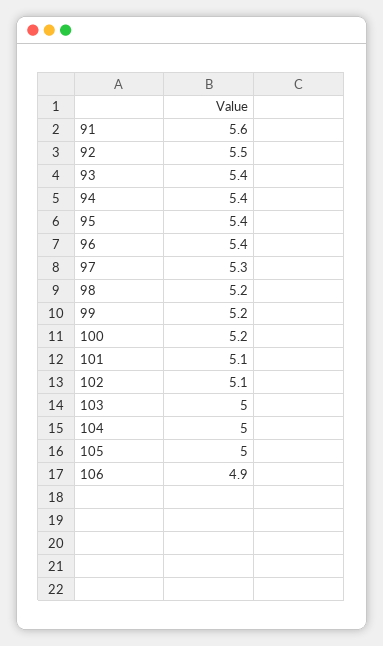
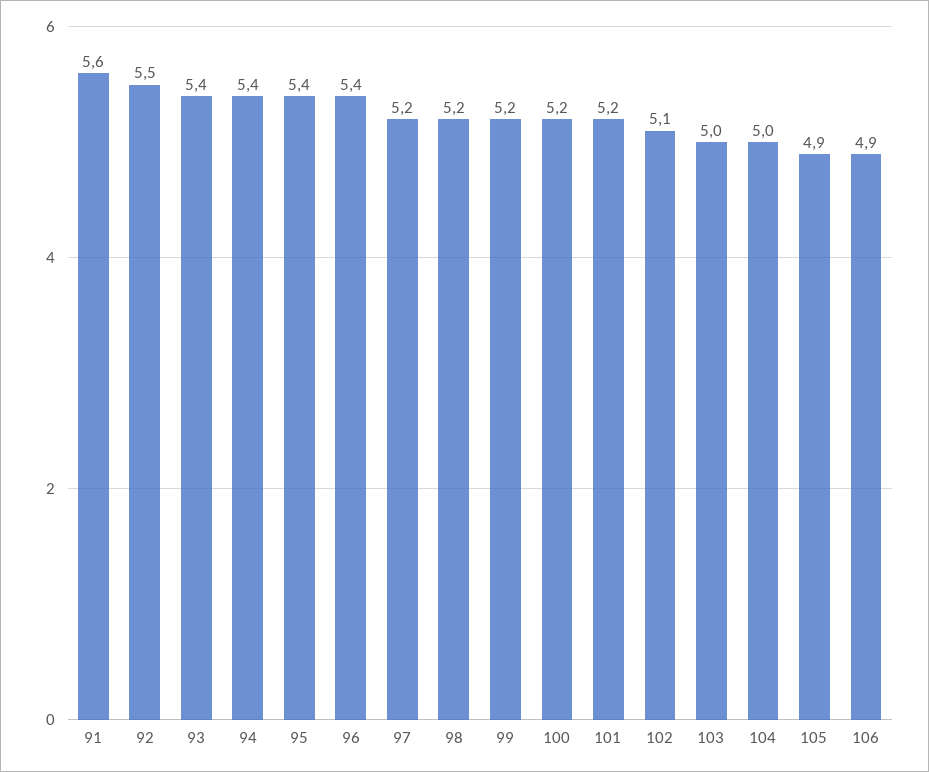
  {
    "91": 5.6,
    "92": 5.5,
    "93": 5.4,
    "94": 5.4,
    "95": 5.4,
    "96": 5.4,
-   "97": 5.3,
+   "97": 5.2,
    "98": 5.2,
    "99": 5.2,
    "100": 5.2,
-   "101": 5.1,
+   "101": 5.2,
    "102": 5.1,
    "103": 5,
    "104": 5,
-   "105": 5,
+   "105": 4.9,
    "106": 4.9
  }

